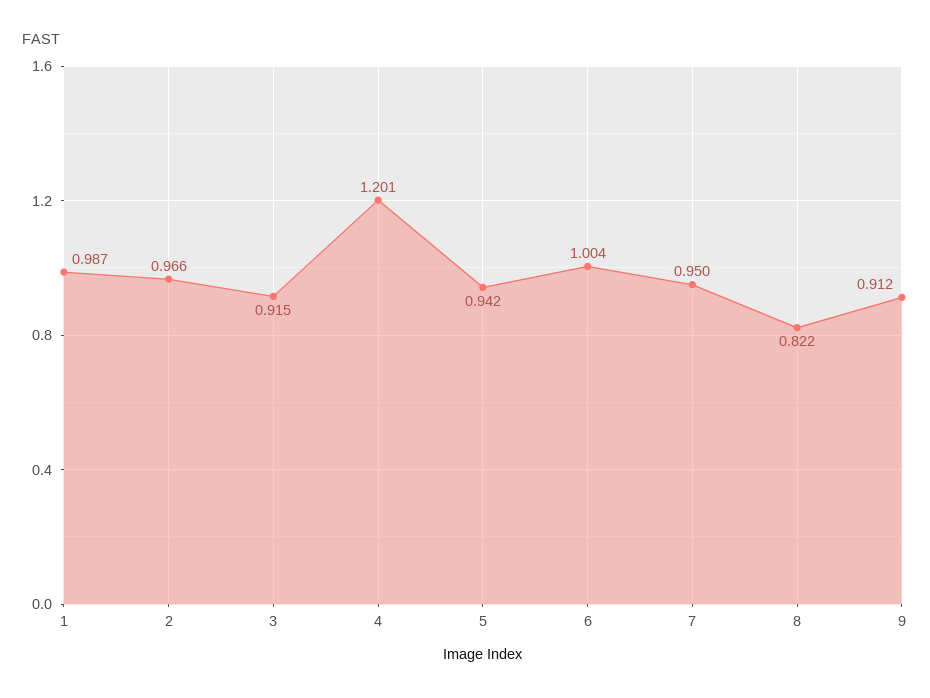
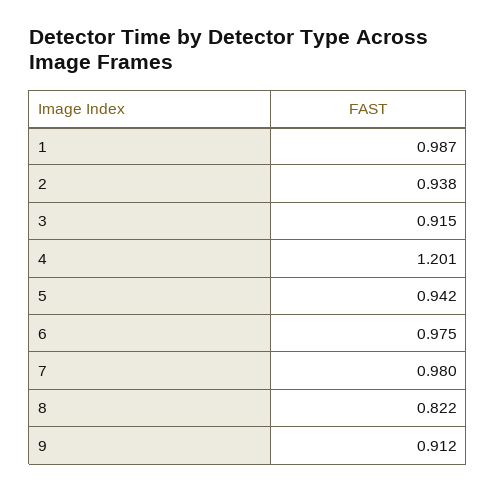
  {
    "1": 0.987,
-   "2": 0.966,
+   "2": 0.938,
    "3": 0.915,
    "4": 1.201,
    "5": 0.942,
-   "6": 1.004,
+   "6": 0.975,
-   "7": 0.95,
+   "7": 0.98,
    "8": 0.822,
    "9": 0.912
  }

